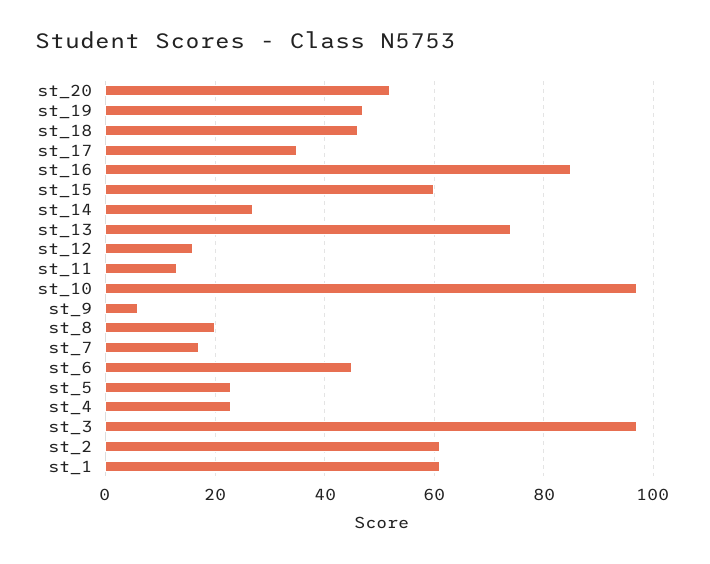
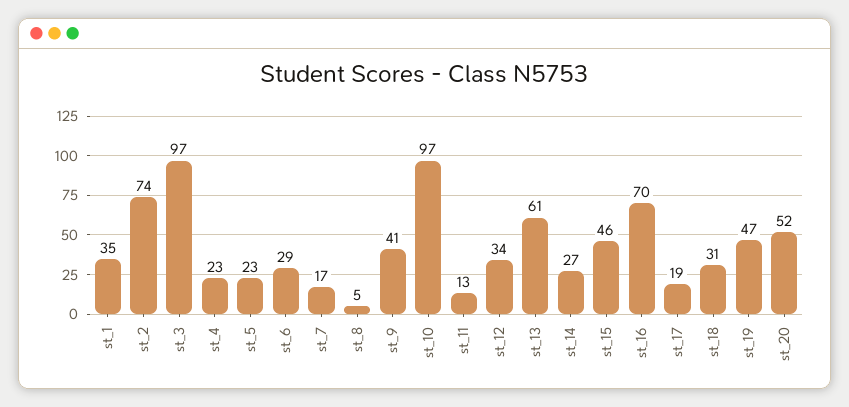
  {
    "st_20": 52,
    "st_19": 47,
-   "st_18": 45,
+   "st_18": 31,
-   "st_17": 35,
+   "st_17": 19,
-   "st_16": 85,
+   "st_16": 70,
-   "st_15": 60,
+   "st_15": 46,
    "st_14": 27,
-   "st_13": 75,
+   "st_13": 61,
-   "st_12": 15,
+   "st_12": 34,
    "st_11": 13,
    "st_10": 97,
-   "st_9": 5,
+   "st_9": 41,
-   "st_8": 20,
+   "st_8": 5,
    "st_7": 17,
-   "st_6": 45,
+   "st_6": 29,
    "st_5": 23,
    "st_4": 23,
    "st_3": 97,
-   "st_2": 60,
+   "st_2": 74,
-   "st_1": 60
+   "st_1": 35
  }

